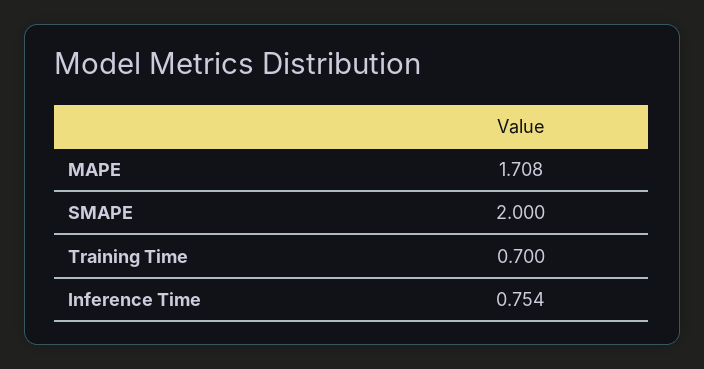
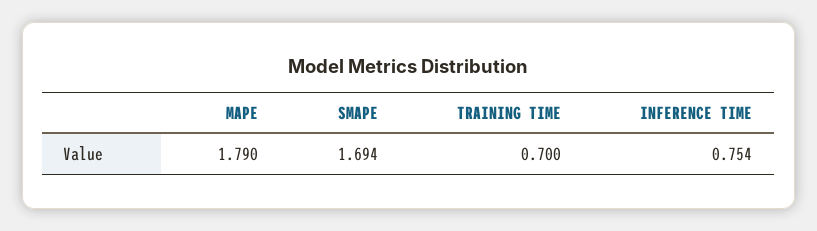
  {
-   "MAPE": 1.708,
+   "MAPE": 1.79,
-   "SMAPE": 2,
+   "SMAPE": 1.694,
    "Training Time": 0.7,
    "Inference Time": 0.754
  }

